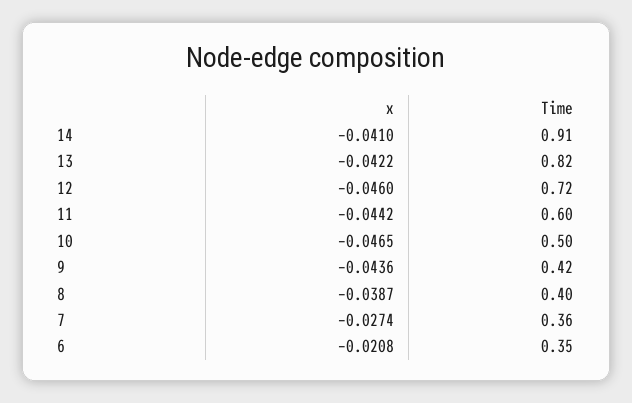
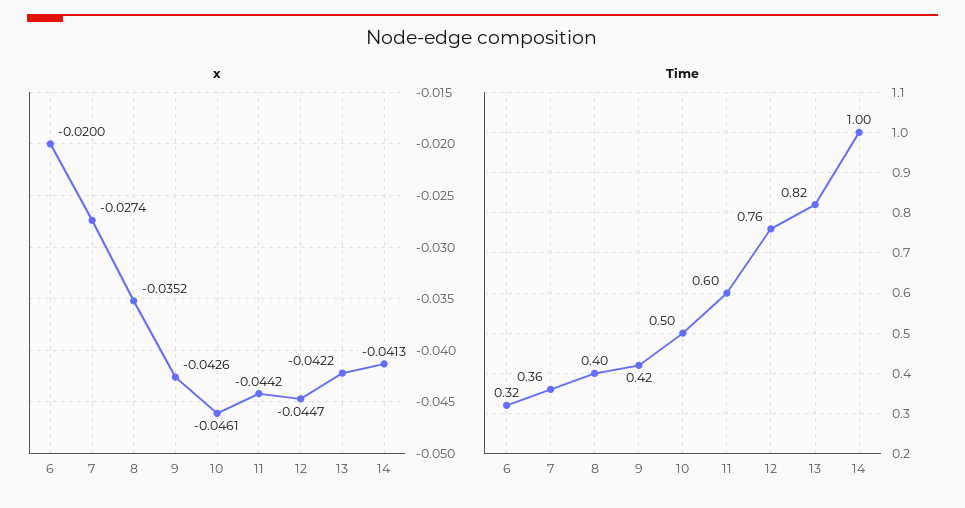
  {
    "x": {
-     "14": -0.041,
+     "14": -0.0413,
      "13": -0.0422,
-     "12": -0.046,
+     "12": -0.0447,
      "11": -0.0442,
-     "10": -0.0465,
+     "10": -0.0461,
-     "9": -0.0436,
+     "9": -0.0426,
-     "8": -0.0387,
+     "8": -0.0352,
      "7": -0.0274,
-     "6": -0.0208
+     "6": -0.02
    },
    "Time": {
-     "14": 0.91,
+     "14": 1,
      "13": 0.82,
-     "12": 0.72,
+     "12": 0.76,
      "11": 0.6,
      "10": 0.5,
      "9": 0.42,
      "8": 0.4,
      "7": 0.36,
-     "6": 0.35
+     "6": 0.32
    }
  }

